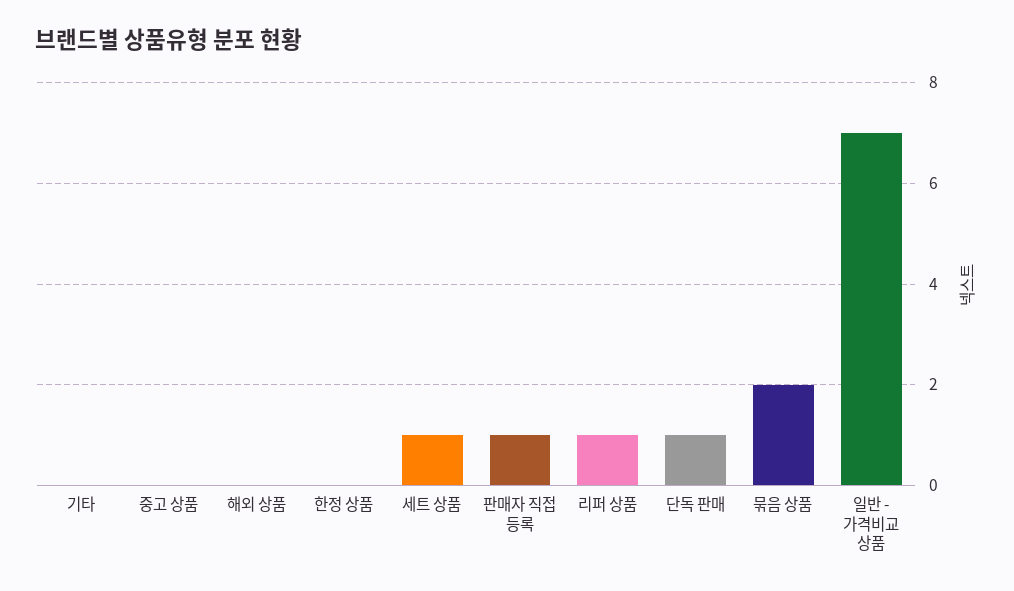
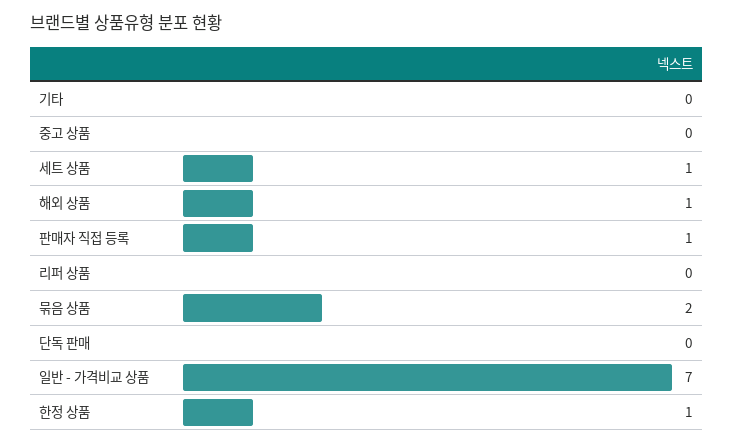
  {
    "기타": 0,
    "중고 상품": 0,
-   "해외 상품": 0,
+   "해외 상품": 1,
-   "한정 상품": 0,
+   "한정 상품": 1,
    "세트 상품": 1,
    "판매자 직접 등록": 1,
-   "리퍼 상품": 1,
+   "리퍼 상품": 0,
-   "단독 판매": 1,
+   "단독 판매": 0,
    "묶음 상품": 2,
    "일반 - 가격비교 상품": 7
  }

